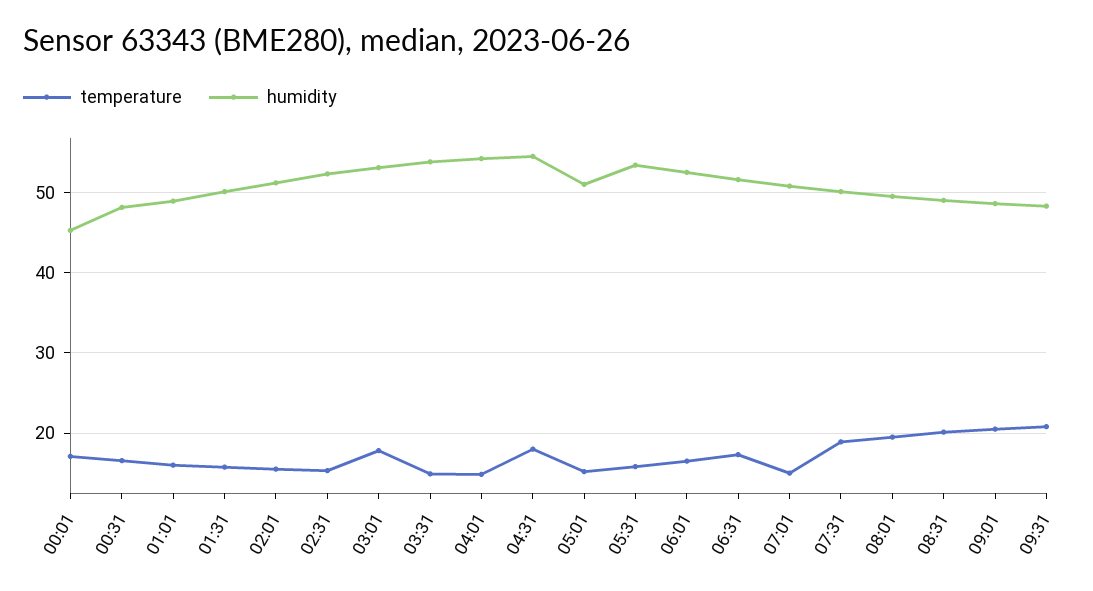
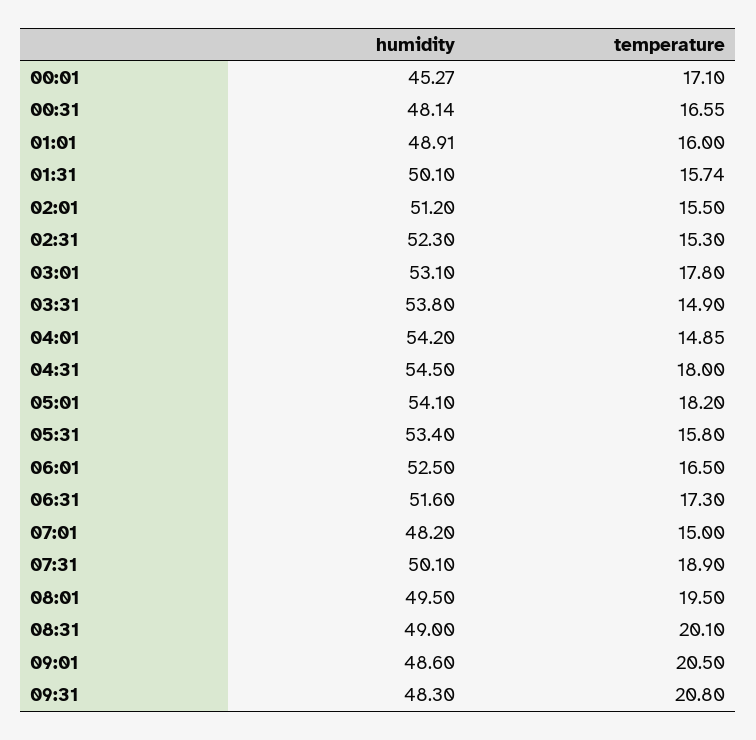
  {
    "temperature": {
      "00:01": 17.1,
      "00:31": 16.55,
      "01:01": 16,
      "01:31": 15.74,
      "02:01": 15.5,
      "02:31": 15.3,
      "03:01": 17.8,
      "03:31": 14.9,
      "04:01": 14.85,
      "04:31": 18,
-     "05:01": 15,
+     "05:01": 18.2,
      "05:31": 15.8,
      "06:01": 16.5,
      "06:31": 17.3,
      "07:01": 15,
      "07:31": 18.9,
      "08:01": 19.5,
      "08:31": 20.1,
      "09:01": 20.5,
      "09:31": 20.8
    },
    "humidity": {
      "00:01": 45.27,
      "00:31": 48.14,
      "01:01": 48.91,
      "01:31": 50.1,
      "02:01": 51.2,
      "02:31": 52.3,
      "03:01": 53.1,
      "03:31": 53.8,
      "04:01": 54.2,
      "04:31": 54.5,
-     "05:01": 51,
+     "05:01": 54.1,
      "05:31": 53.4,
      "06:01": 52.5,
      "06:31": 51.6,
-     "07:01": 51,
+     "07:01": 48.2,
      "07:31": 50.1,
      "08:01": 49.5,
      "08:31": 49,
      "09:01": 48.6,
      "09:31": 48.3
    }
  }

